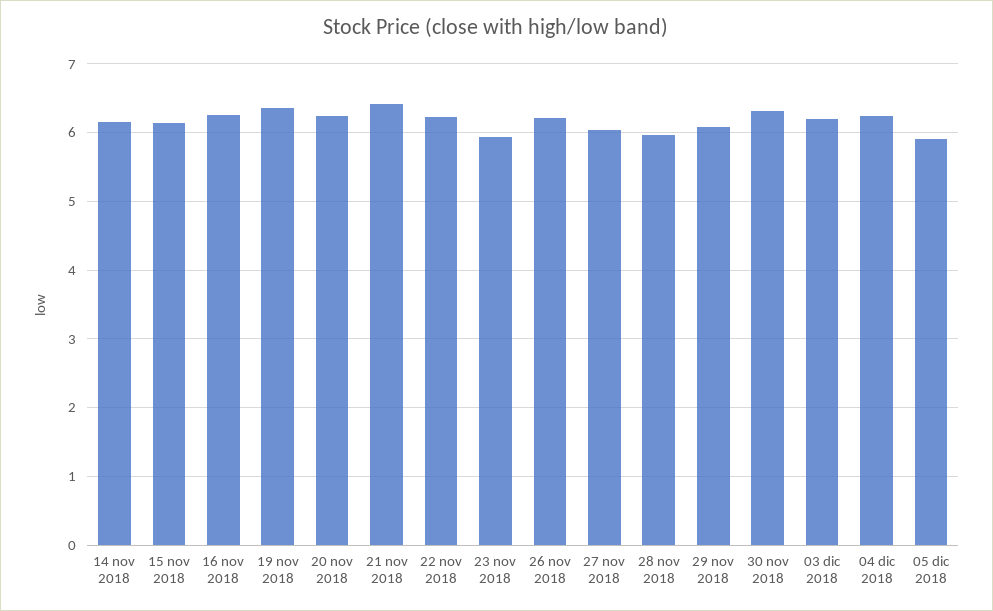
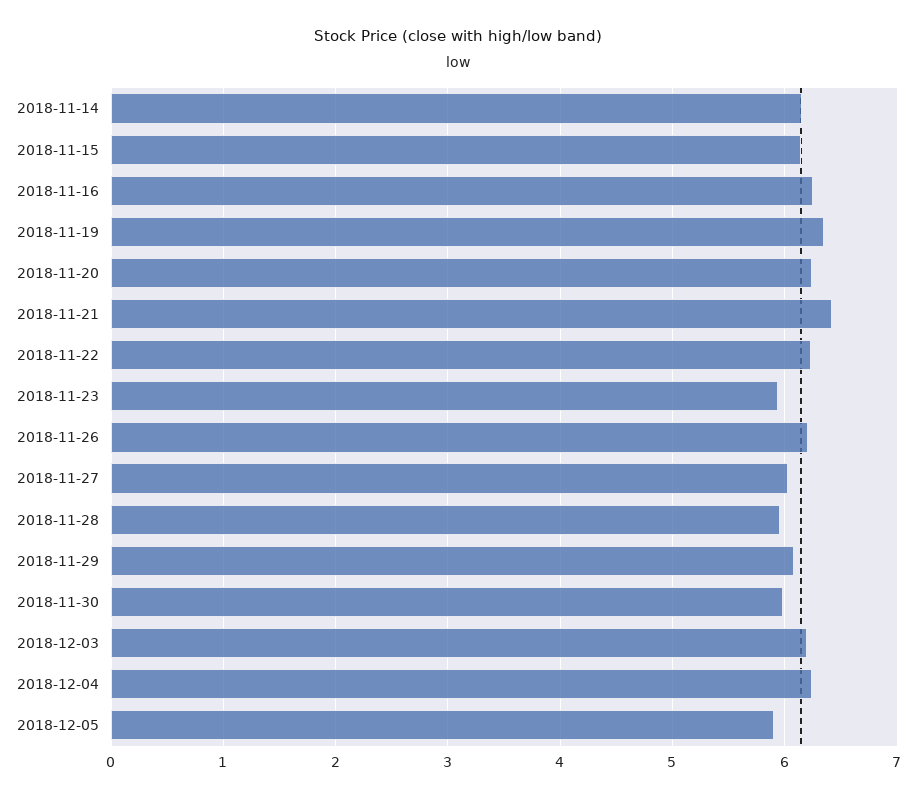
  {
    "14 nov 2018": 6.2,
    "15 nov 2018": 6.1,
    "16 nov 2018": 6.3,
    "19 nov 2018": 6.4,
    "20 nov 2018": 6.2,
    "21 nov 2018": 6.4,
    "22 nov 2018": 6.2,
    "23 nov 2018": 5.9,
    "26 nov 2018": 6.2,
    "27 nov 2018": 6,
    "28 nov 2018": 6,
    "29 nov 2018": 6.1,
-   "30 nov 2018": 6.3,
+   "30 nov 2018": 6,
    "03 dic 2018": 6.2,
    "04 dic 2018": 6.2,
    "05 dic 2018": 5.9
  }

